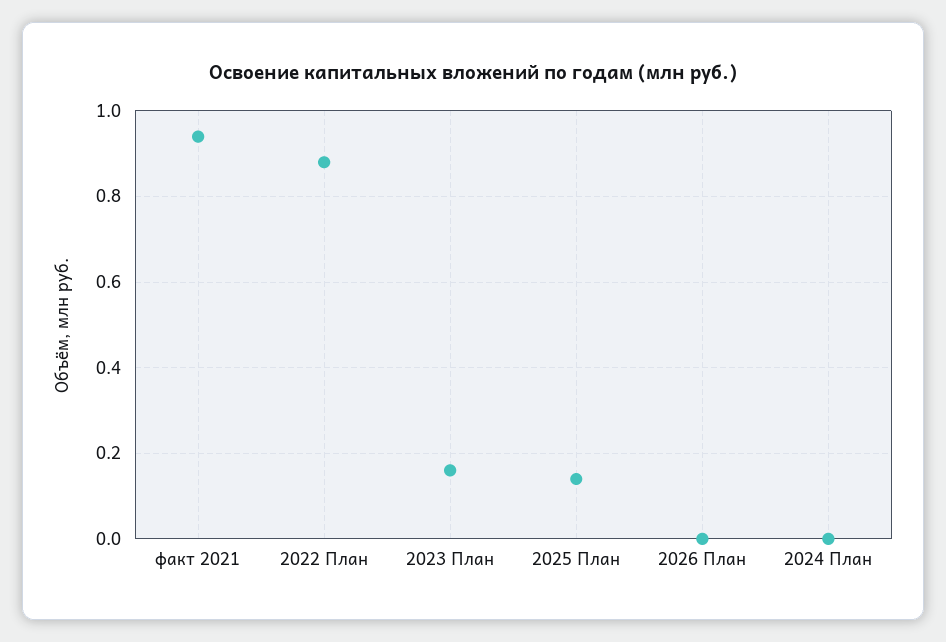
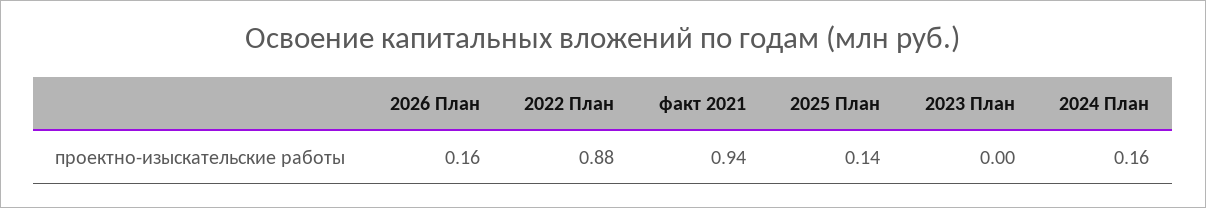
  {
    "факт 2021": 0.94,
    "2022 План": 0.88,
-   "2023 План": 0.15,
+   "2023 План": 0,
    "2025 План": 0.14,
-   "2026 План": 0,
+   "2026 План": 0.16,
-   "2024 План": 0
+   "2024 План": 0.16
  }

